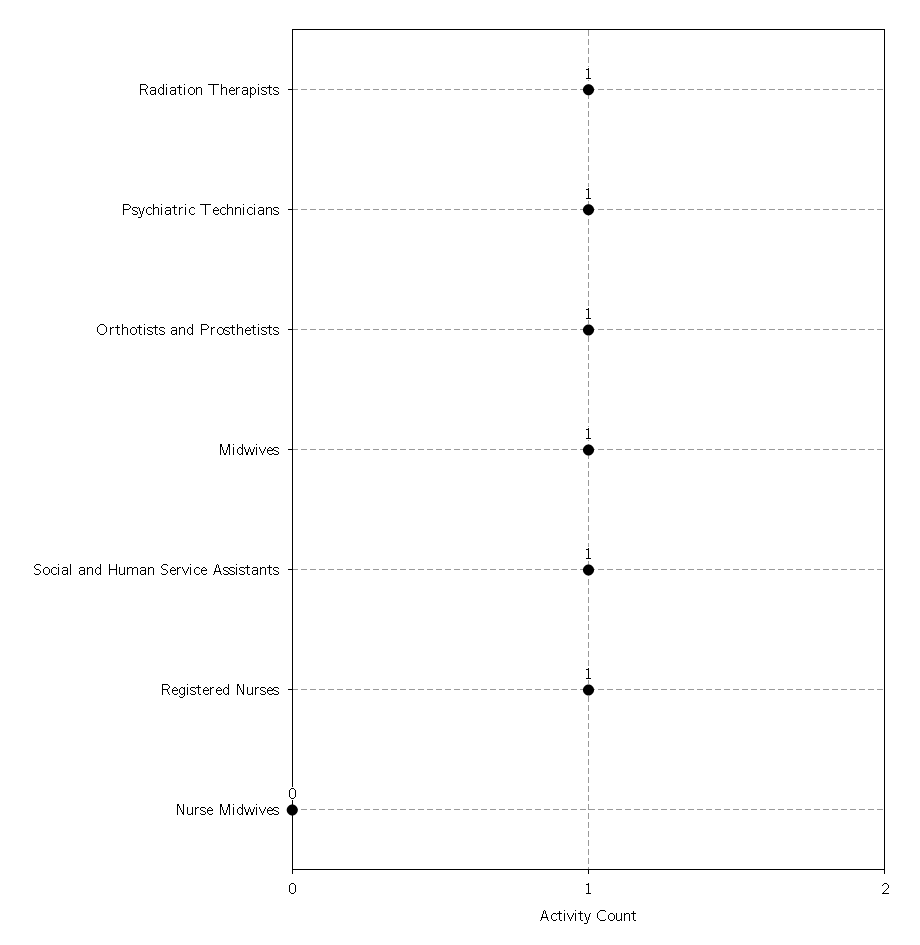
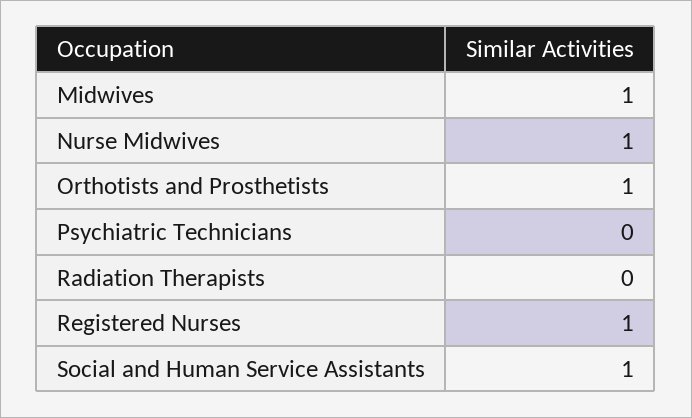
  {
-   "Radiation Therapists": 1,
+   "Radiation Therapists": 0,
-   "Psychiatric Technicians": 1,
+   "Psychiatric Technicians": 0,
    "Orthotists and Prosthetists": 1,
    "Midwives": 1,
    "Social and Human Service Assistants": 1,
    "Registered Nurses": 1,
-   "Nurse Midwives": 0
+   "Nurse Midwives": 1
  }

